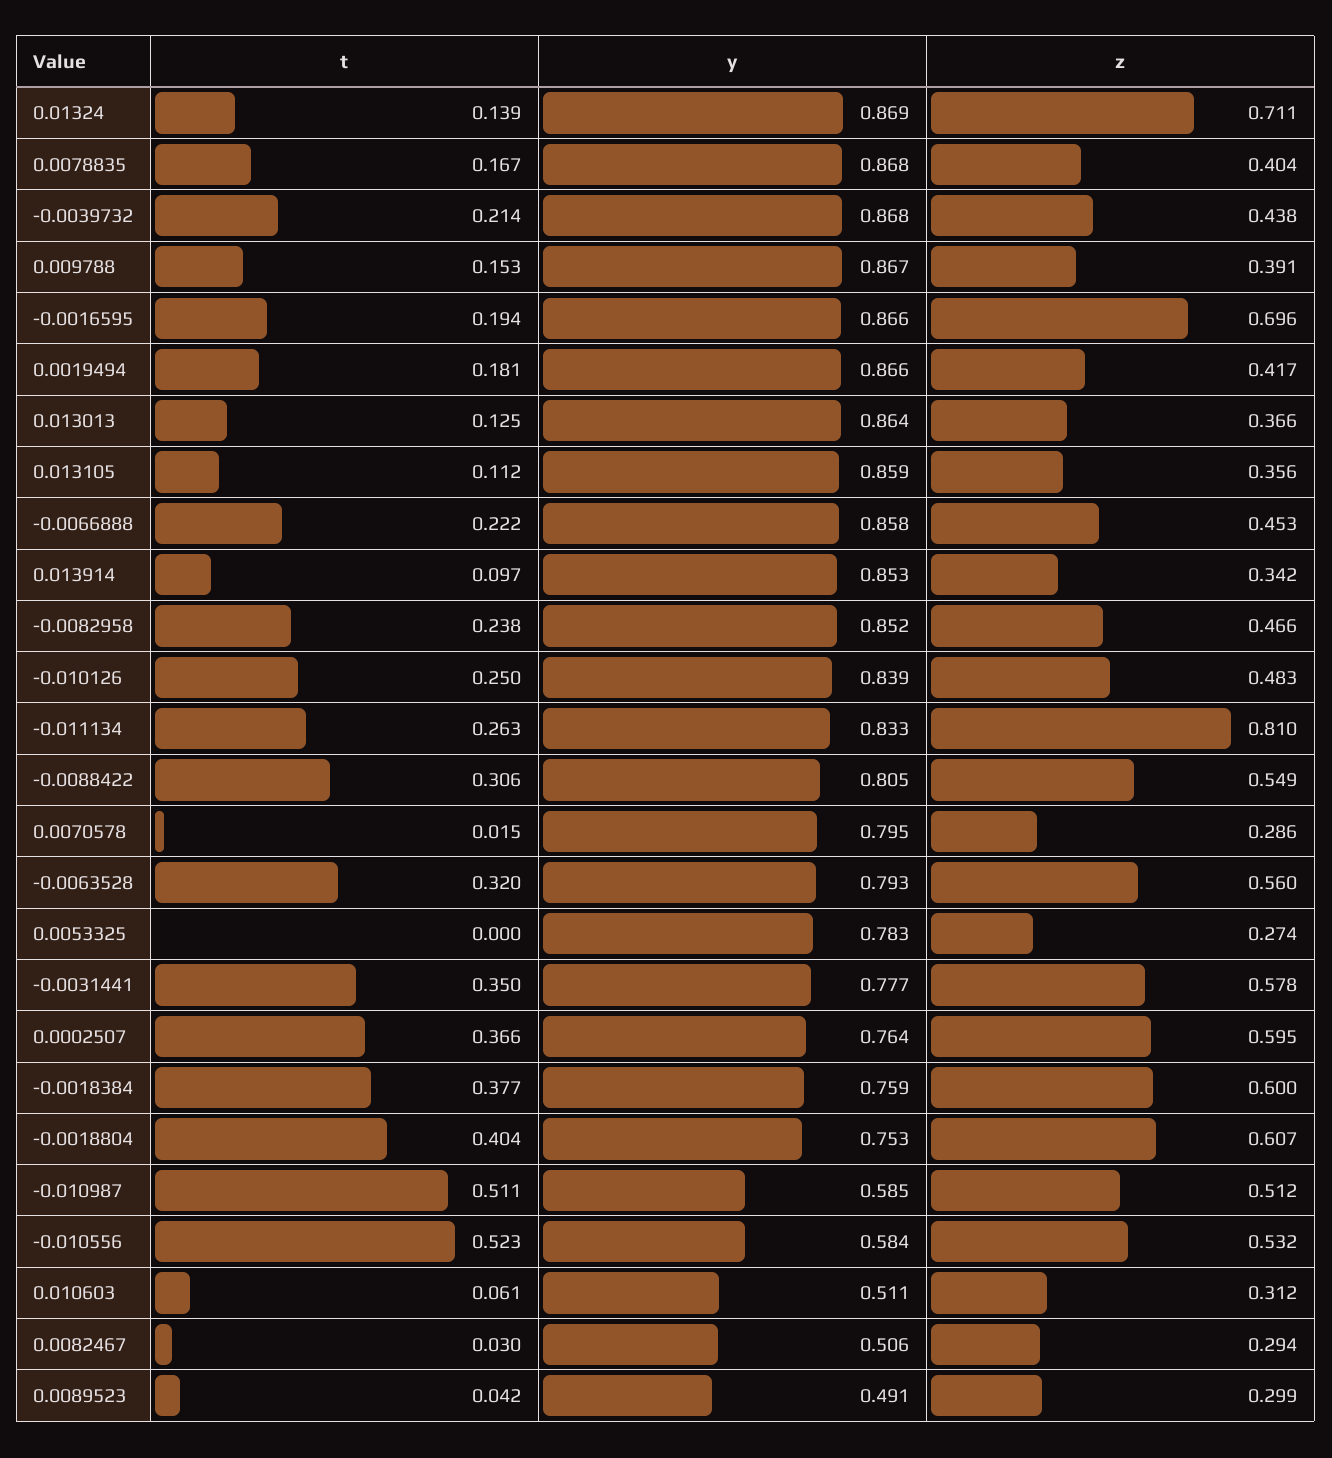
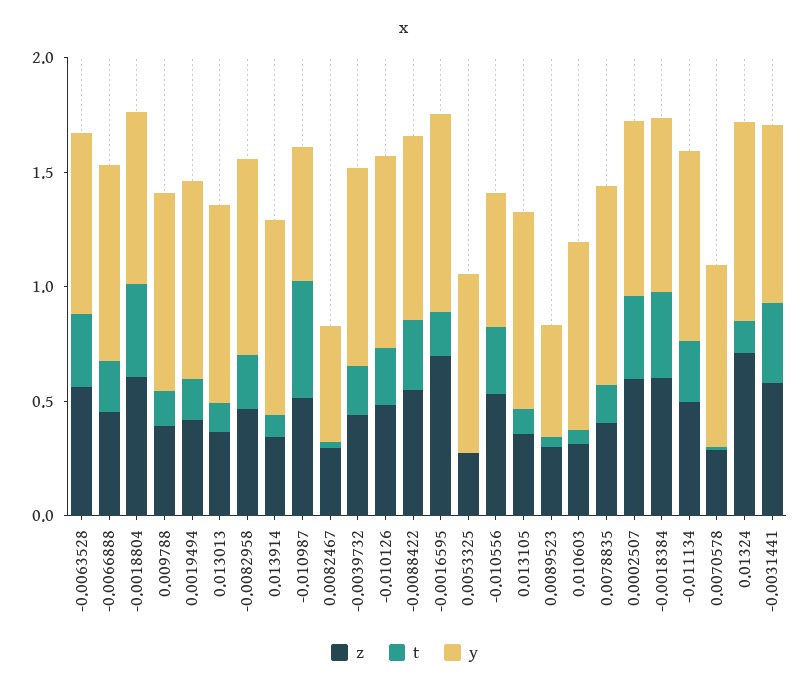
  {
    "t": {
      "0.01324": 0.139,
      "0.0078835": 0.167,
      "-0.0039732": 0.214,
      "0.009788": 0.153,
      "-0.0016595": 0.194,
      "0.0019494": 0.181,
      "0.013013": 0.125,
      "0.013105": 0.112,
      "-0.0066888": 0.222,
      "0.013914": 0.097,
      "-0.0082958": 0.238,
      "-0.010126": 0.25,
      "-0.011134": 0.263,
      "-0.0088422": 0.306,
      "0.0070578": 0.015,
      "-0.0063528": 0.32,
      "0.0053325": 0,
      "-0.0031441": 0.35,
      "0.0002507": 0.366,
      "-0.0018384": 0.377,
      "-0.0018804": 0.404,
      "-0.010987": 0.511,
-     "-0.010556": 0.523,
+     "-0.010556": 0.3,
      "0.010603": 0.061,
      "0.0082467": 0.03,
      "0.0089523": 0.042
    },
    "y": {
      "0.01324": 0.869,
      "0.0078835": 0.868,
      "-0.0039732": 0.868,
      "0.009788": 0.867,
      "-0.0016595": 0.866,
      "0.0019494": 0.866,
      "0.013013": 0.864,
      "0.013105": 0.859,
      "-0.0066888": 0.858,
      "0.013914": 0.853,
      "-0.0082958": 0.852,
      "-0.010126": 0.839,
      "-0.011134": 0.833,
      "-0.0088422": 0.805,
      "0.0070578": 0.795,
      "-0.0063528": 0.793,
      "0.0053325": 0.783,
      "-0.0031441": 0.777,
      "0.0002507": 0.764,
      "-0.0018384": 0.759,
      "-0.0018804": 0.753,
      "-0.010987": 0.585,
      "-0.010556": 0.584,
-     "0.010603": 0.511,
+     "0.010603": 0.8,
      "0.0082467": 0.506,
      "0.0089523": 0.491
    },
    "z": {
      "0.01324": 0.711,
      "0.0078835": 0.404,
      "-0.0039732": 0.438,
      "0.009788": 0.391,
      "-0.0016595": 0.696,
      "0.0019494": 0.417,
      "0.013013": 0.366,
      "0.013105": 0.356,
      "-0.0066888": 0.453,
      "0.013914": 0.342,
      "-0.0082958": 0.466,
      "-0.010126": 0.483,
-     "-0.011134": 0.81,
+     "-0.011134": 0.5,
      "-0.0088422": 0.549,
      "0.0070578": 0.286,
      "-0.0063528": 0.56,
      "0.0053325": 0.274,
      "-0.0031441": 0.578,
      "0.0002507": 0.595,
      "-0.0018384": 0.6,
      "-0.0018804": 0.607,
      "-0.010987": 0.512,
      "-0.010556": 0.532,
      "0.010603": 0.312,
      "0.0082467": 0.294,
      "0.0089523": 0.299
    }
  }

